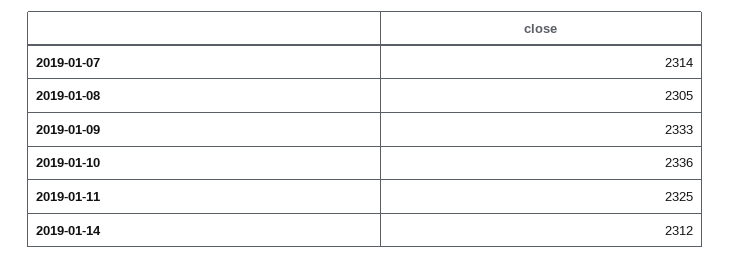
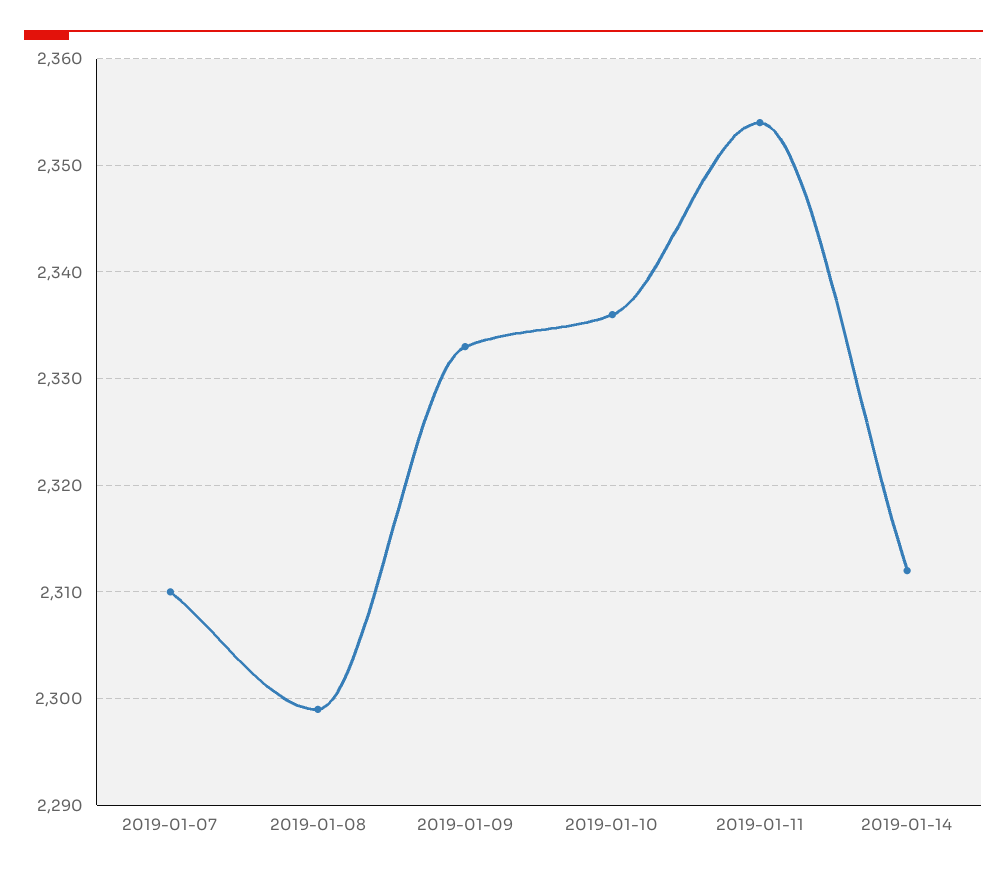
  {
-   "2019-01-07": 2314,
+   "2019-01-07": 2310,
-   "2019-01-08": 2305,
+   "2019-01-08": 2299,
    "2019-01-09": 2333,
    "2019-01-10": 2336,
-   "2019-01-11": 2325,
+   "2019-01-11": 2354,
    "2019-01-14": 2312
  }

